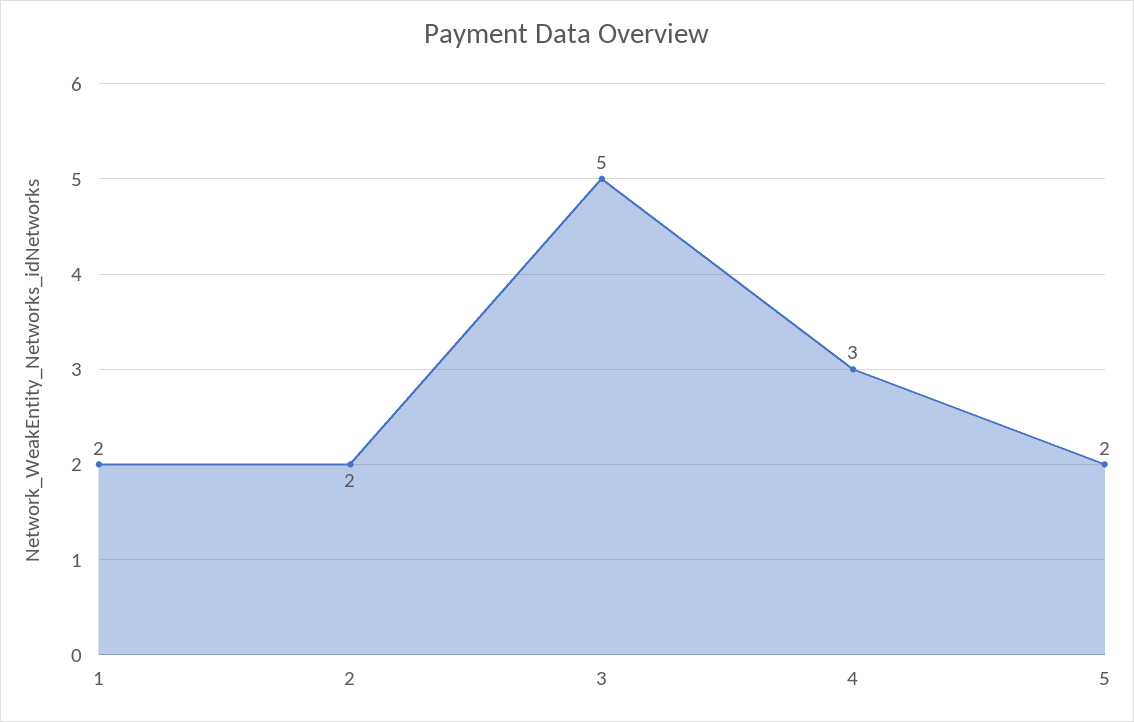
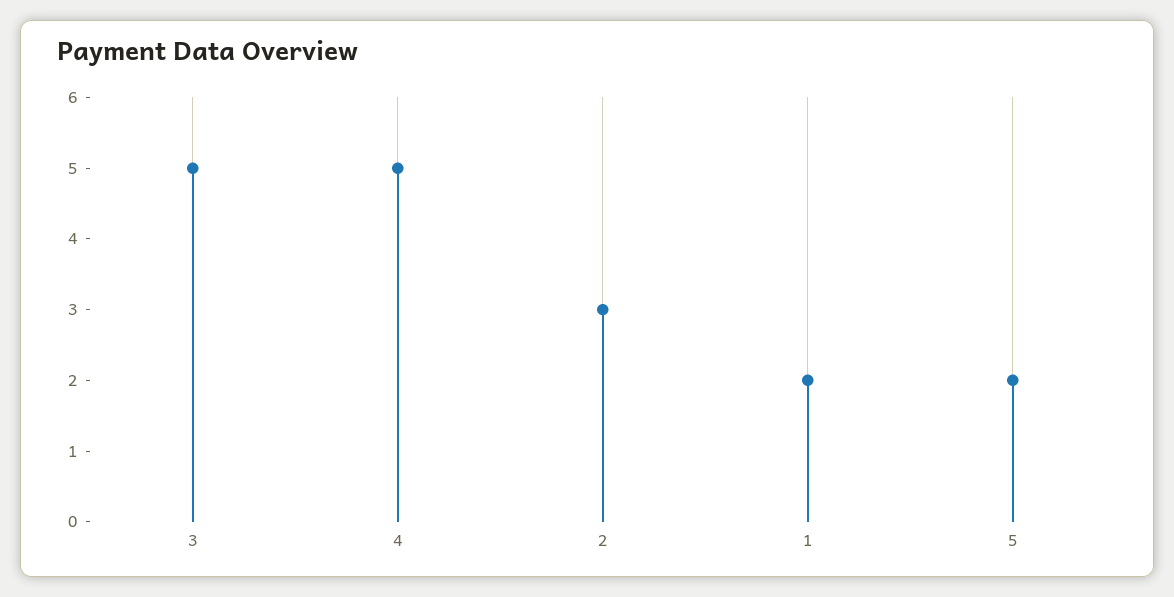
  {
    "1": 2,
-   "2": 2,
+   "2": 3,
    "3": 5,
-   "4": 3,
+   "4": 5,
    "5": 2
  }

